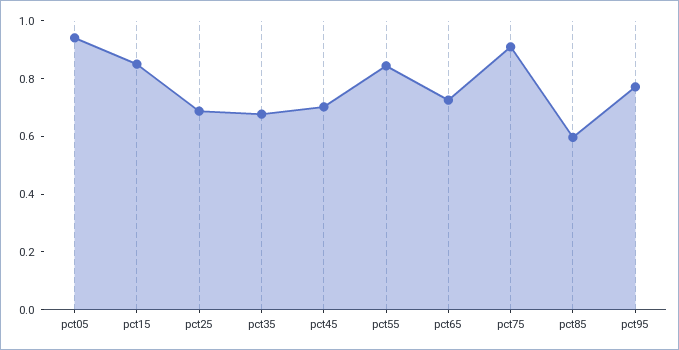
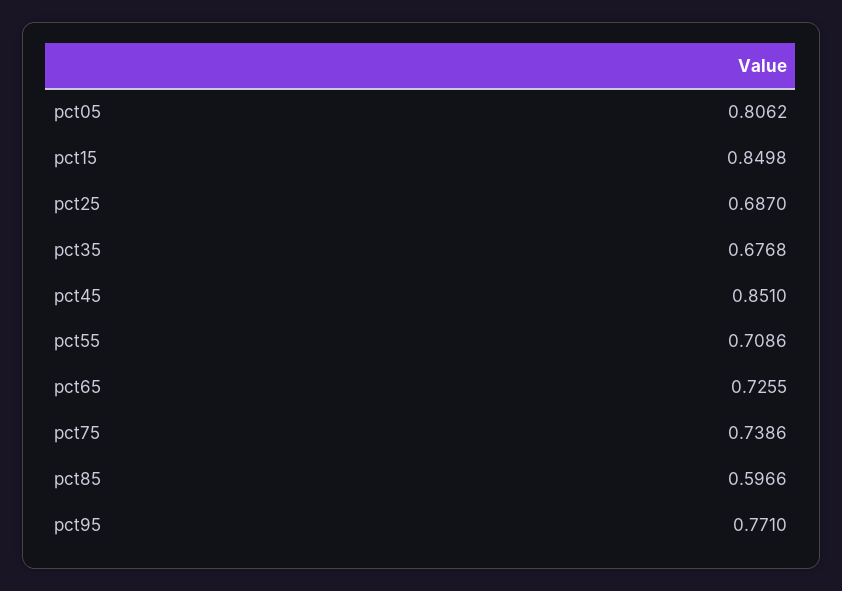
  {
-   "pct05": 0.95,
+   "pct05": 0.8062,
    "pct15": 0.8498,
    "pct25": 0.687,
    "pct35": 0.6768,
-   "pct45": 0.7,
+   "pct45": 0.851,
-   "pct55": 0.85,
+   "pct55": 0.7086,
    "pct65": 0.7255,
-   "pct75": 0.9,
+   "pct75": 0.7386,
    "pct85": 0.5966,
    "pct95": 0.771
  }

